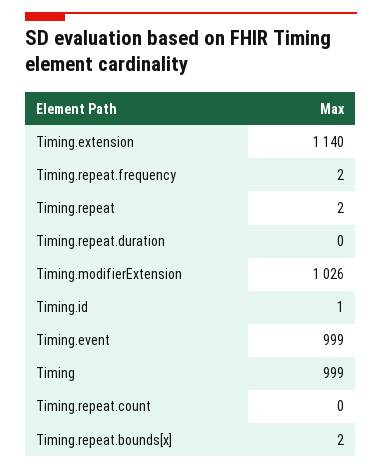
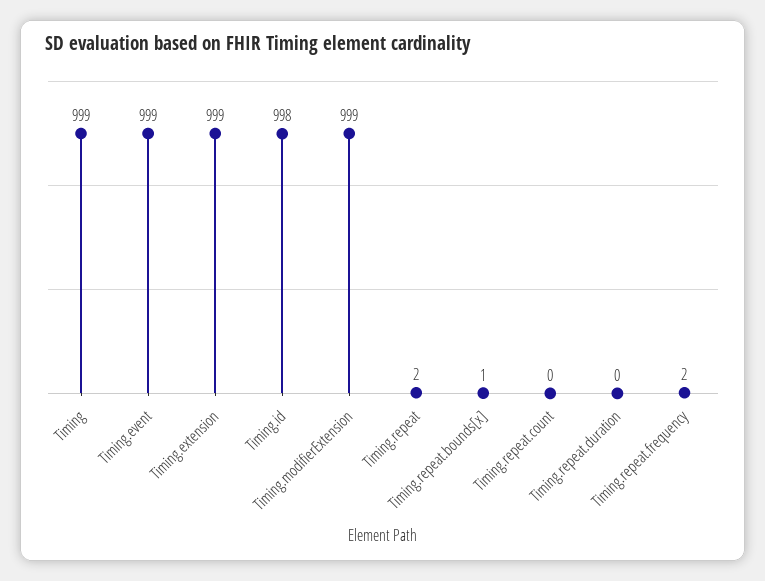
  {
-   "Timing.extension": 1140,
+   "Timing.extension": 999,
    "Timing.repeat.frequency": 2,
    "Timing.repeat": 2,
    "Timing.repeat.duration": 0,
-   "Timing.modifierExtension": 1026,
+   "Timing.modifierExtension": 999,
-   "Timing.id": 1,
+   "Timing.id": 998,
    "Timing.event": 999,
    "Timing": 999,
    "Timing.repeat.count": 0,
-   "Timing.repeat.bounds[x]": 2
+   "Timing.repeat.bounds[x]": 1
  }

